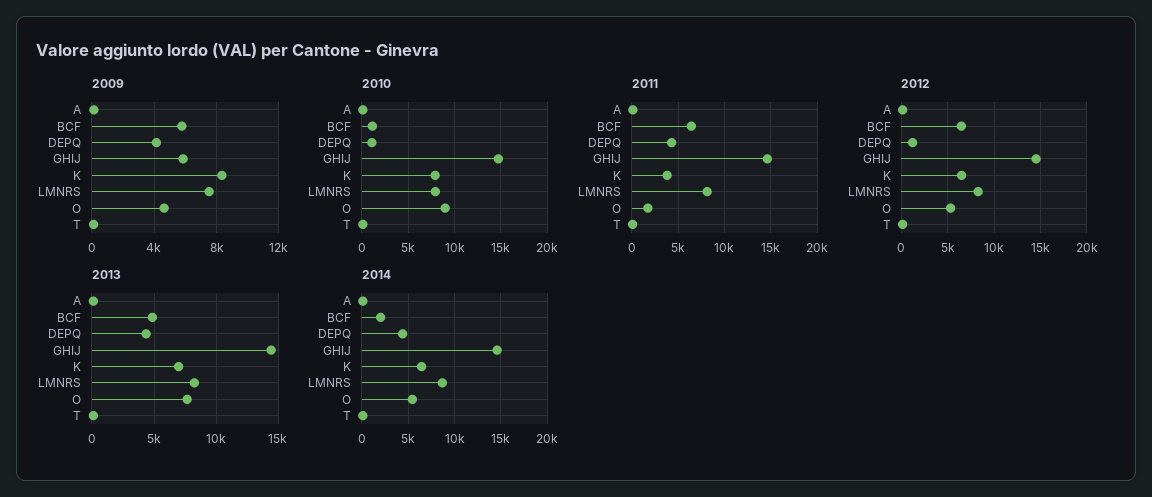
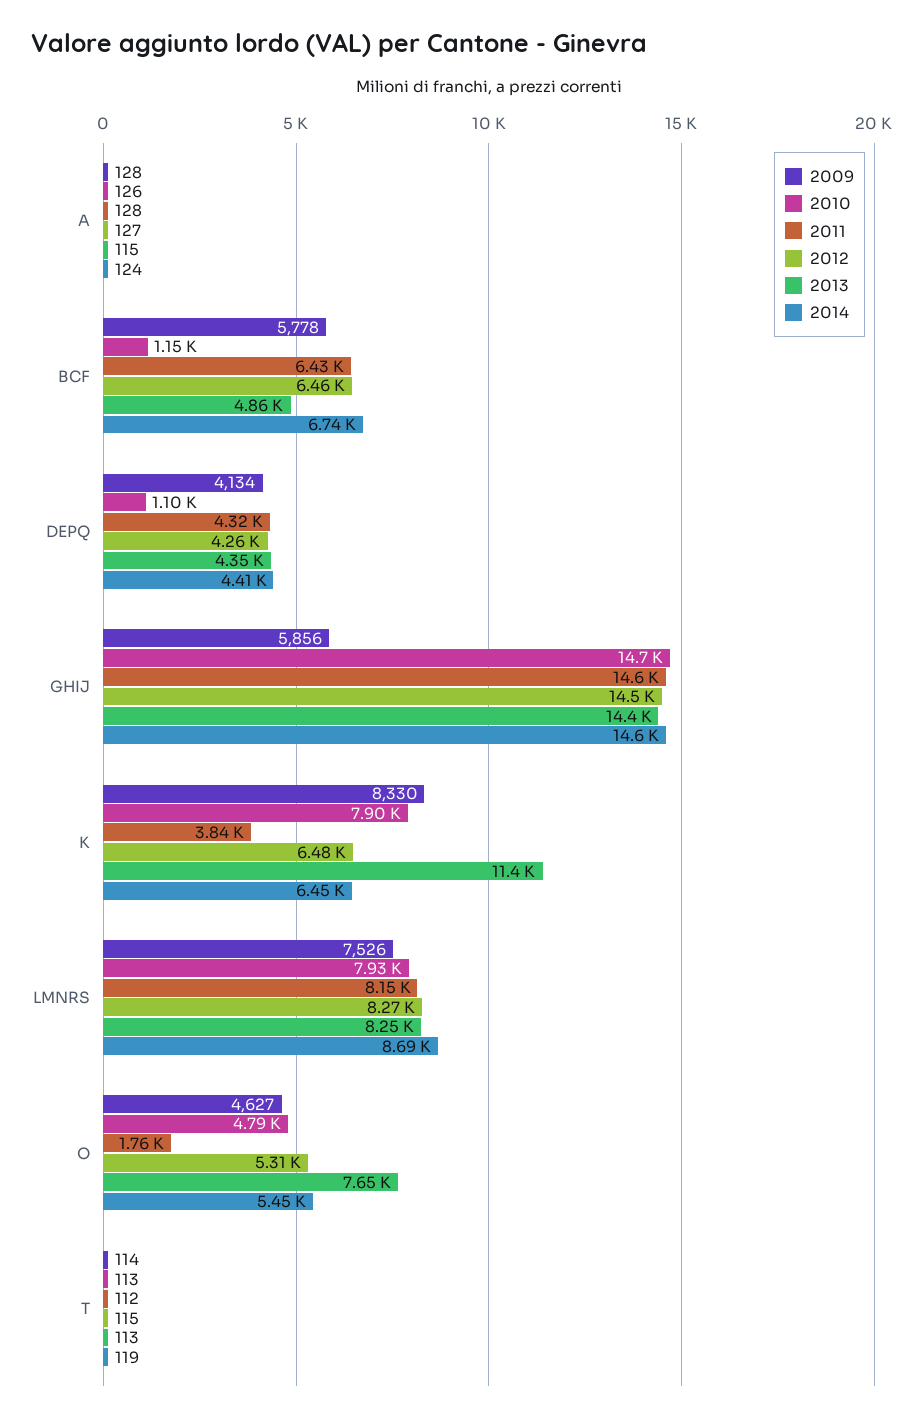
  {
    "2009": {
      "A": 128,
      "BCF": 5778,
      "DEPQ": 4134,
      "GHIJ": 5856,
      "K": 8330,
      "LMNRS": 7526,
      "O": 4627,
      "T": 114
    },
    "2010": {
      "A": 126,
      "BCF": 1150,
      "DEPQ": 1100,
      "GHIJ": 14700,
      "K": 7900,
      "LMNRS": 7930,
-     "O": 9000,
+     "O": 4790,
      "T": 113
    },
    "2011": {
      "A": 128,
      "BCF": 6430,
      "DEPQ": 4320,
      "GHIJ": 14600,
      "K": 3840,
      "LMNRS": 8150,
      "O": 1760,
      "T": 112
    },
    "2012": {
      "A": 127,
      "BCF": 6460,
-     "DEPQ": 1000,
+     "DEPQ": 4260,
      "GHIJ": 14500,
      "K": 6480,
      "LMNRS": 8270,
      "O": 5310,
      "T": 115
    },
    "2013": {
      "A": 115,
      "BCF": 4860,
      "DEPQ": 4350,
      "GHIJ": 14400,
-     "K": 7000,
+     "K": 11400,
      "LMNRS": 8250,
      "O": 7650,
      "T": 113
    },
    "2014": {
      "A": 124,
-     "BCF": 2000,
+     "BCF": 6740,
      "DEPQ": 4410,
      "GHIJ": 14600,
      "K": 6450,
      "LMNRS": 8690,
      "O": 5450,
      "T": 119
    }
  }

